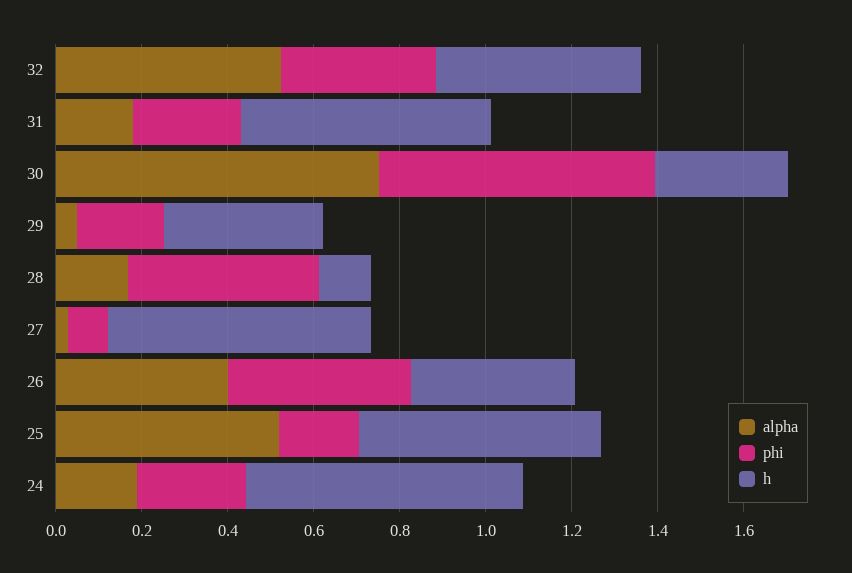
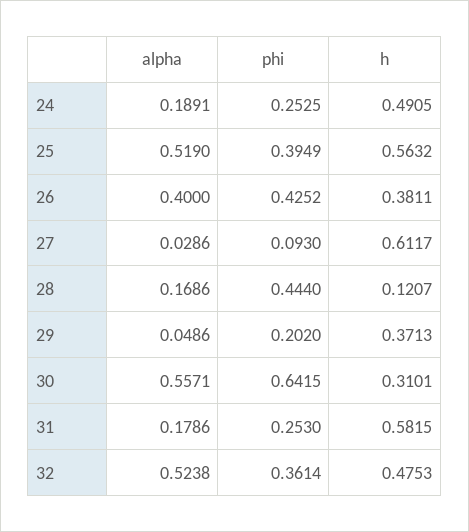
  {
    "alpha": {
      "32": 0.5238,
      "31": 0.1786,
-     "30": 0.75,
+     "30": 0.5571,
      "29": 0.0486,
      "28": 0.1686,
      "27": 0.0286,
      "26": 0.4,
      "25": 0.519,
      "24": 0.1891
    },
    "phi": {
      "32": 0.3614,
      "31": 0.253,
      "30": 0.6415,
      "29": 0.202,
      "28": 0.444,
      "27": 0.093,
      "26": 0.4252,
-     "25": 0.2,
+     "25": 0.3949,
      "24": 0.2525
    },
    "h": {
      "32": 0.4753,
      "31": 0.5815,
      "30": 0.3101,
      "29": 0.3713,
      "28": 0.1207,
      "27": 0.6117,
      "26": 0.3811,
      "25": 0.5632,
-     "24": 0.65
+     "24": 0.4905
    }
  }

